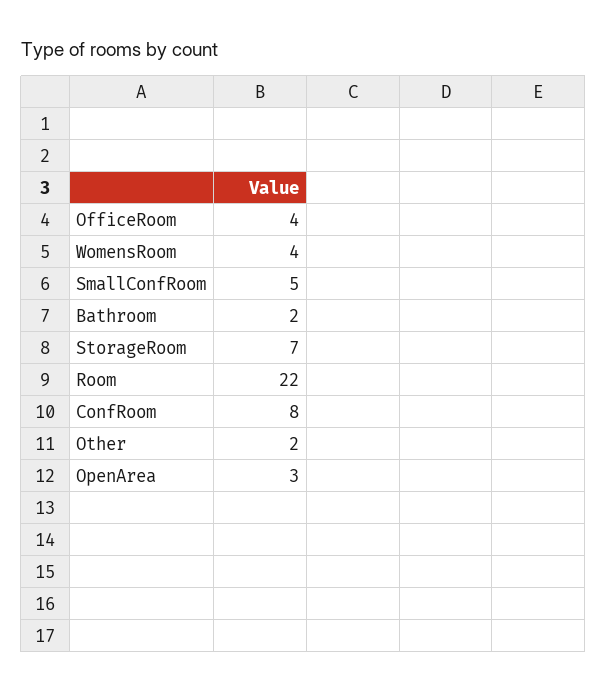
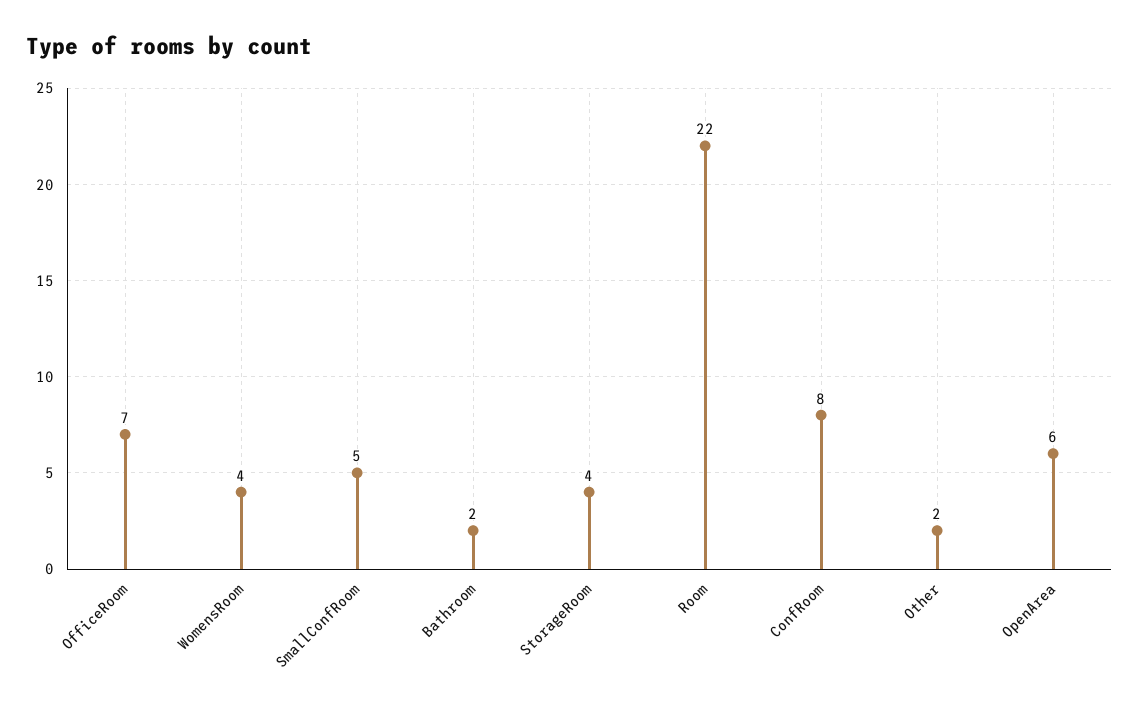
  {
-   "OfficeRoom": 4,
+   "OfficeRoom": 7,
    "WomensRoom": 4,
    "SmallConfRoom": 5,
    "Bathroom": 2,
-   "StorageRoom": 7,
+   "StorageRoom": 4,
    "Room": 22,
    "ConfRoom": 8,
    "Other": 2,
-   "OpenArea": 3
+   "OpenArea": 6
  }

